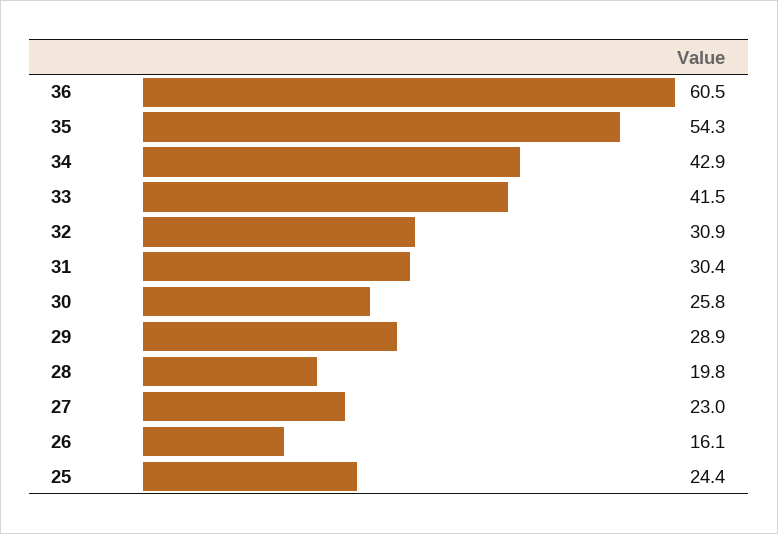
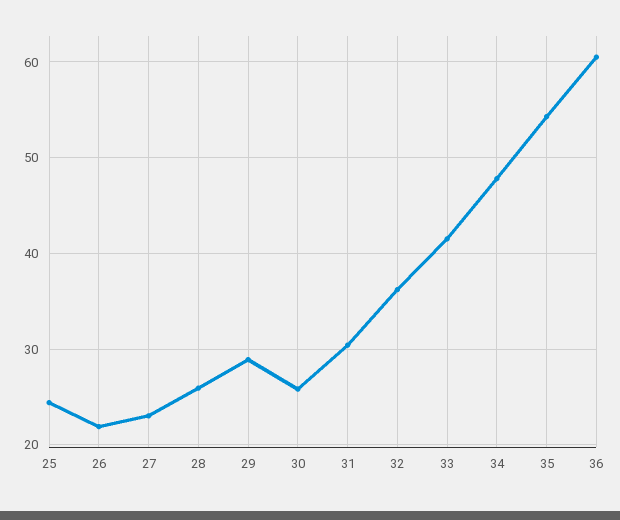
  {
    "36": 60.5,
    "35": 54.3,
-   "34": 42.9,
+   "34": 48,
    "33": 41.5,
-   "32": 30.9,
+   "32": 36,
    "31": 30.4,
    "30": 25.8,
    "29": 28.9,
-   "28": 19.8,
+   "28": 26,
    "27": 23,
-   "26": 16.1,
+   "26": 22,
    "25": 24.4
  }

